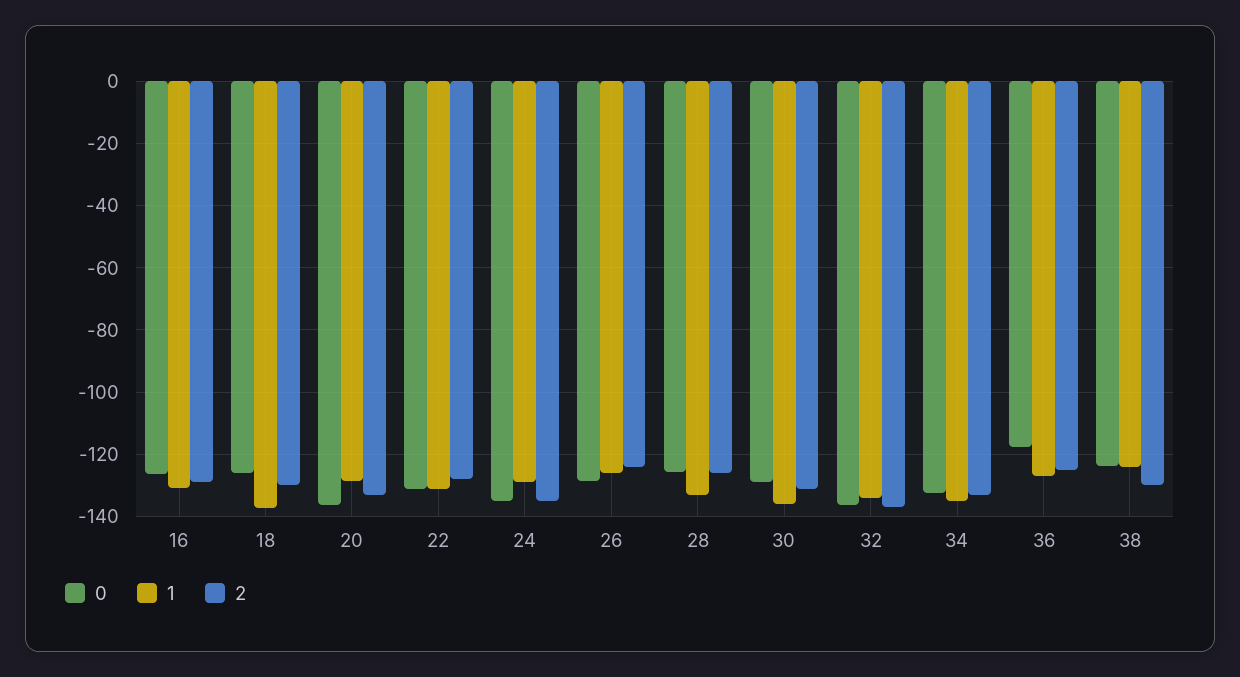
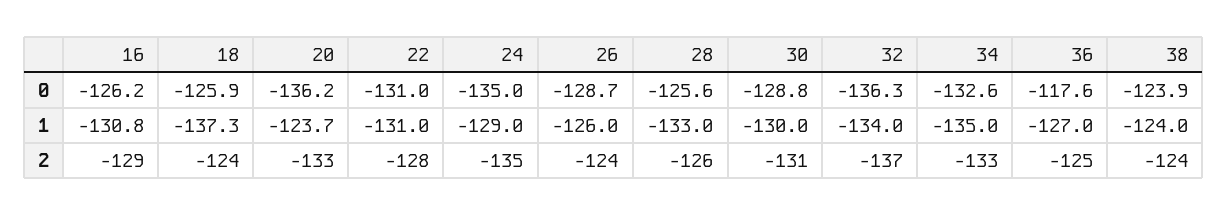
  {
    "0": {
      "16": -126.2,
      "18": -125.9,
      "20": -136.2,
      "22": -131,
      "24": -135,
      "26": -128.7,
      "28": -125.6,
      "30": -128.8,
      "32": -136.3,
      "34": -132.6,
      "36": -117.6,
      "38": -123.9
    },
    "1": {
      "16": -130.8,
      "18": -137.3,
-     "20": -128,
+     "20": -123.7,
      "22": -131,
      "24": -129,
      "26": -126,
      "28": -133,
-     "30": -136,
+     "30": -130,
      "32": -134,
      "34": -135,
      "36": -127,
      "38": -124
    },
    "2": {
      "16": -129,
-     "18": -130,
+     "18": -124,
      "20": -133,
      "22": -128,
      "24": -135,
      "26": -124,
      "28": -126,
      "30": -131,
      "32": -137,
      "34": -133,
      "36": -125,
-     "38": -130
+     "38": -124
    }
  }

